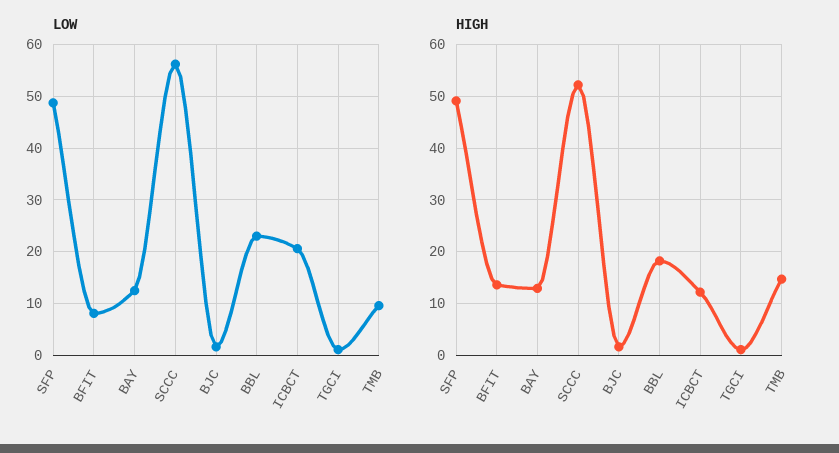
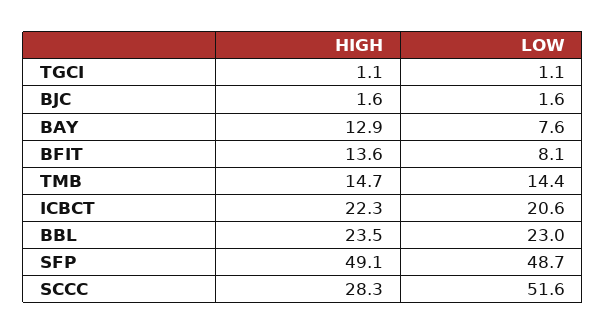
  {
    "LOW": {
      "SFP": 48.7,
      "BFIT": 8.1,
-     "BAY": 12,
+     "BAY": 7.6,
-     "SCCC": 56,
+     "SCCC": 51.6,
      "BJC": 1.6,
      "BBL": 23,
      "ICBCT": 20.6,
      "TGCI": 1.1,
-     "TMB": 10
+     "TMB": 14.4
    },
    "HIGH": {
      "SFP": 49.1,
      "BFIT": 13.6,
      "BAY": 12.9,
-     "SCCC": 52,
+     "SCCC": 28.3,
      "BJC": 1.6,
-     "BBL": 18,
+     "BBL": 23.5,
-     "ICBCT": 12,
+     "ICBCT": 22.3,
      "TGCI": 1.1,
      "TMB": 14.7
    }
  }

